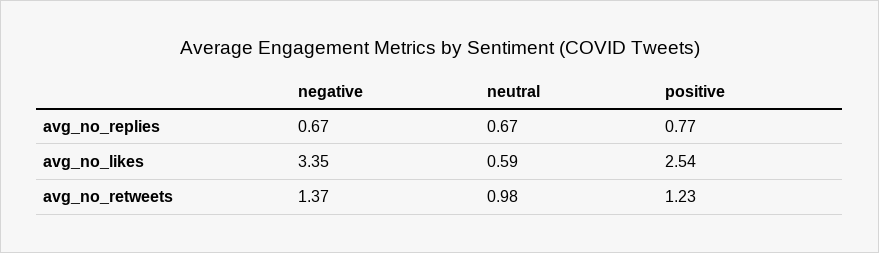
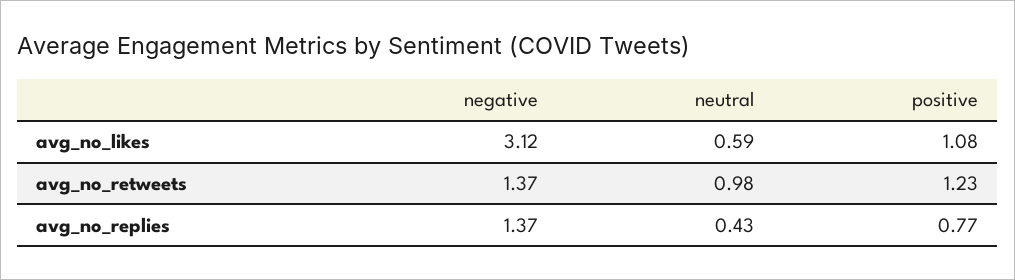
  {
    "negative": {
-     "avg_no_replies": 0.67,
+     "avg_no_replies": 1.37,
-     "avg_no_likes": 3.35,
+     "avg_no_likes": 3.12,
      "avg_no_retweets": 1.37
    },
    "neutral": {
-     "avg_no_replies": 0.67,
+     "avg_no_replies": 0.43,
      "avg_no_likes": 0.59,
      "avg_no_retweets": 0.98
    },
    "positive": {
      "avg_no_replies": 0.77,
-     "avg_no_likes": 2.54,
+     "avg_no_likes": 1.08,
      "avg_no_retweets": 1.23
    }
  }

